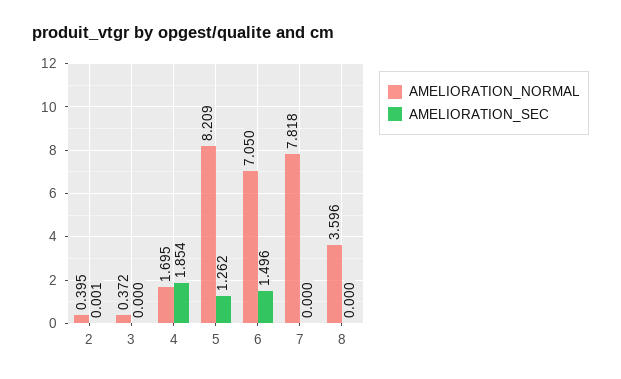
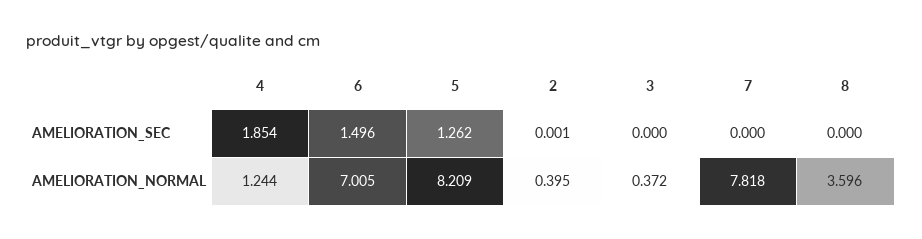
  {
    "AMELIORATION_NORMAL": {
      "2": 0.395,
      "3": 0.372,
-     "4": 1.695,
+     "4": 1.244,
      "5": 8.209,
-     "6": 7.05,
+     "6": 7.005,
      "7": 7.818,
      "8": 3.596
    },
    "AMELIORATION_SEC": {
      "2": 0.001,
      "3": 0,
      "4": 1.854,
      "5": 1.262,
      "6": 1.496,
      "7": 0,
      "8": 0
    }
  }

